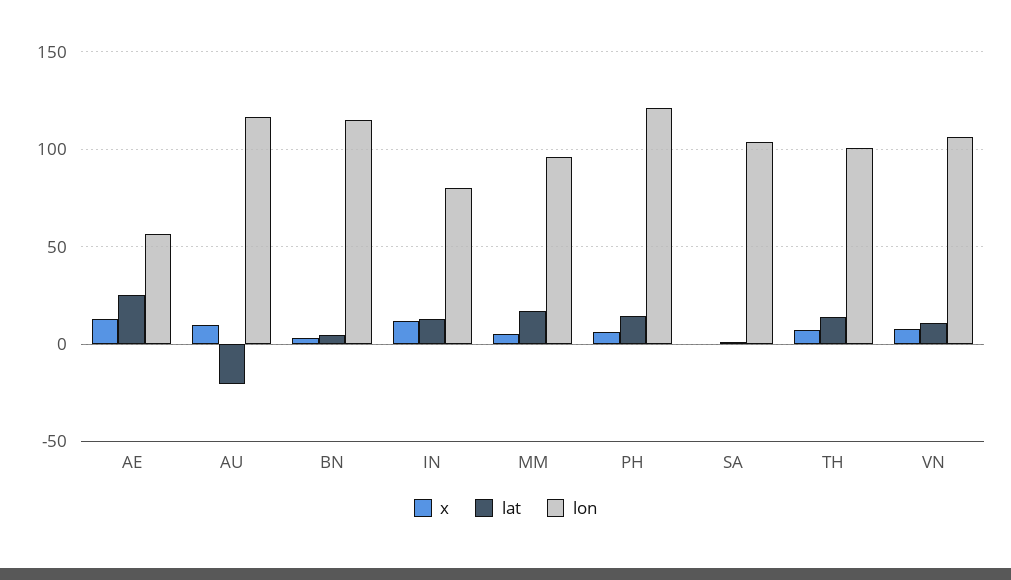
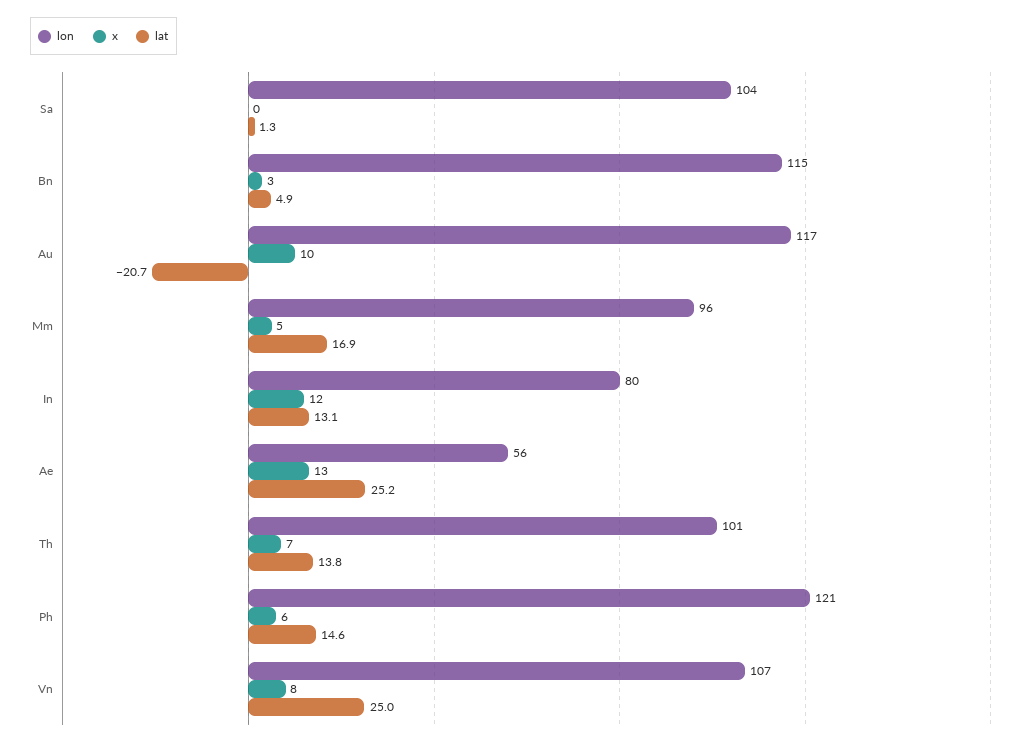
  {
    "x": {
      "AE": 13,
      "AU": 10,
      "BN": 3,
      "IN": 12,
      "MM": 5,
      "PH": 6,
      "SA": 0,
      "TH": 7,
      "VN": 8
    },
    "lat": {
      "AE": 25.2,
      "AU": -20.7,
      "BN": 4.9,
      "IN": 13.1,
      "MM": 16.9,
      "PH": 14.6,
      "SA": 1.3,
      "TH": 13.8,
-     "VN": 10
+     "VN": 25
    },
    "lon": {
      "AE": 56,
      "AU": 117,
      "BN": 115,
      "IN": 80,
      "MM": 96,
      "PH": 121,
      "SA": 104,
      "TH": 101,
      "VN": 107
    }
  }

